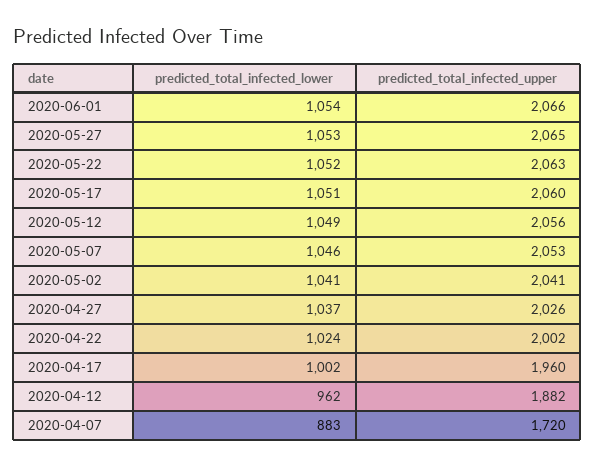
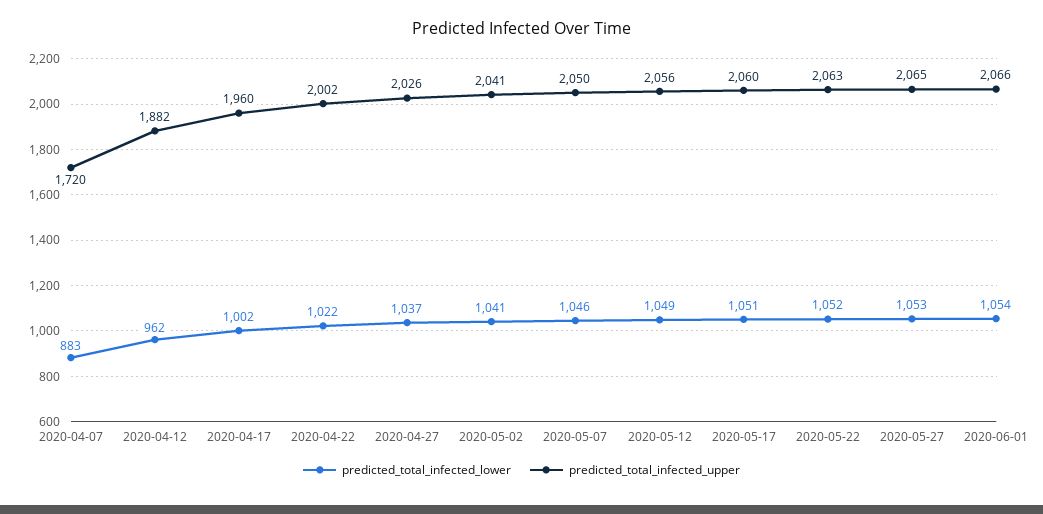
  {
    "predicted_total_infected_lower": {
      "2020-06-01": 1054,
      "2020-05-27": 1053,
      "2020-05-22": 1052,
      "2020-05-17": 1051,
      "2020-05-12": 1049,
      "2020-05-07": 1046,
      "2020-05-02": 1041,
      "2020-04-27": 1037,
-     "2020-04-22": 1024,
+     "2020-04-22": 1022,
      "2020-04-17": 1002,
      "2020-04-12": 962,
      "2020-04-07": 883
    },
    "predicted_total_infected_upper": {
      "2020-06-01": 2066,
      "2020-05-27": 2065,
      "2020-05-22": 2063,
      "2020-05-17": 2060,
      "2020-05-12": 2056,
-     "2020-05-07": 2053,
+     "2020-05-07": 2050,
      "2020-05-02": 2041,
      "2020-04-27": 2026,
      "2020-04-22": 2002,
      "2020-04-17": 1960,
      "2020-04-12": 1882,
      "2020-04-07": 1720
    }
  }

